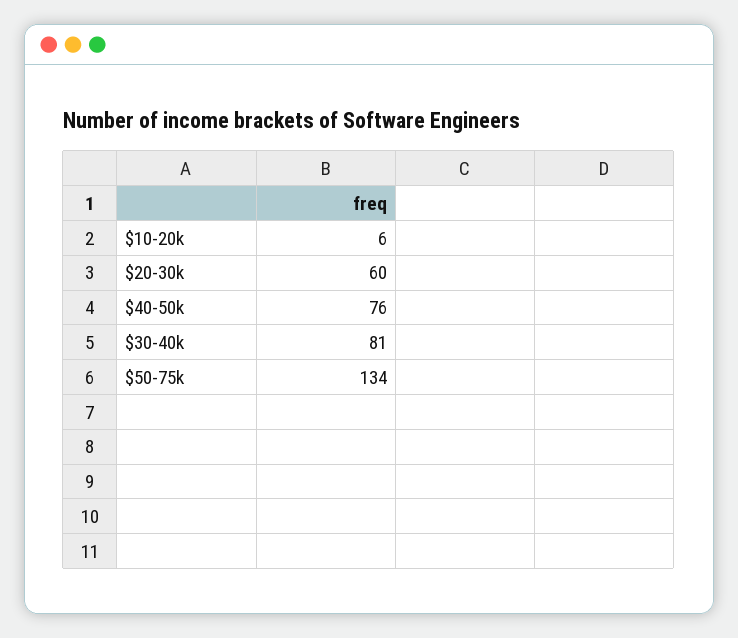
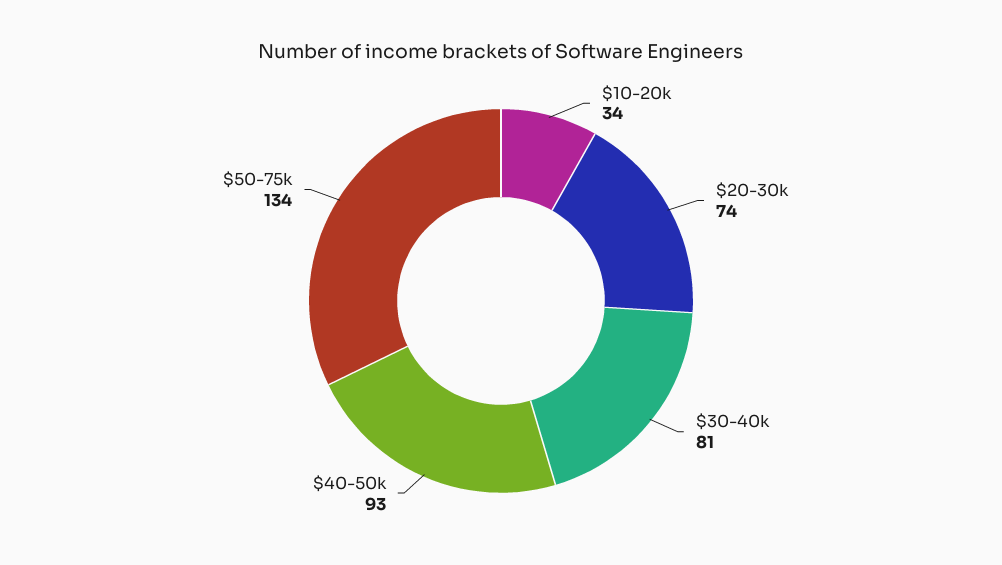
  {
-   "$10-20k": 6,
+   "$10-20k": 34,
-   "$20-30k": 60,
+   "$20-30k": 74,
-   "$40-50k": 76,
+   "$40-50k": 93,
    "$30-40k": 81,
    "$50-75k": 134
  }

